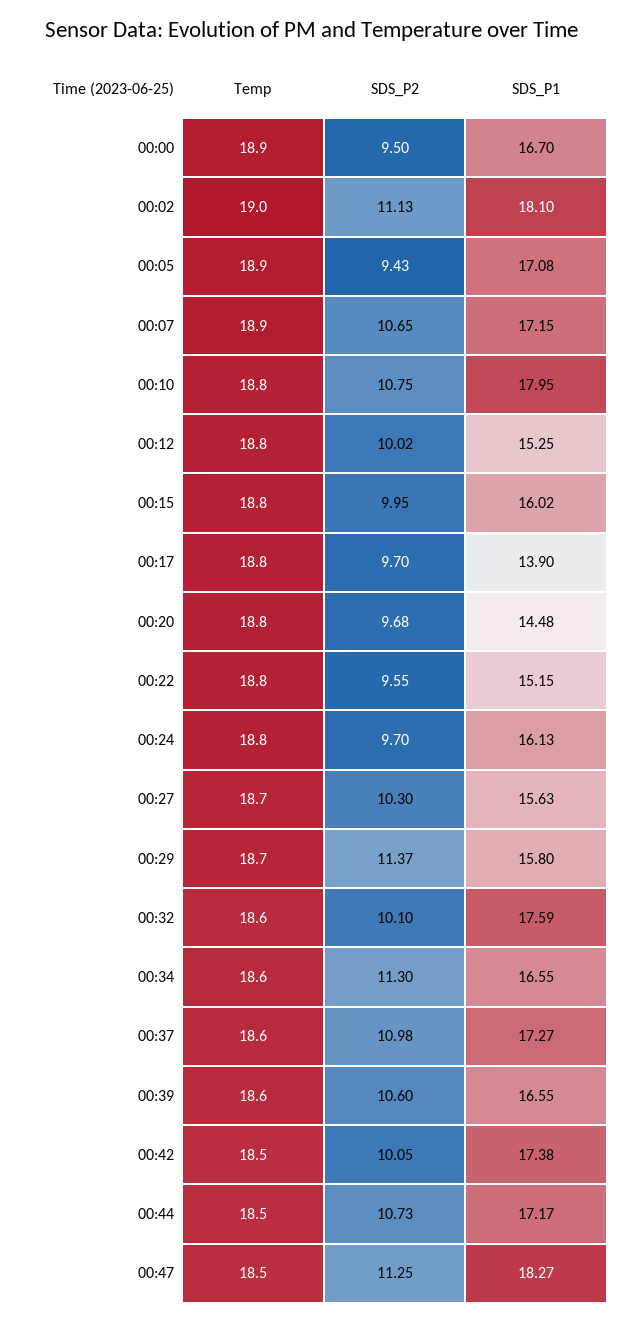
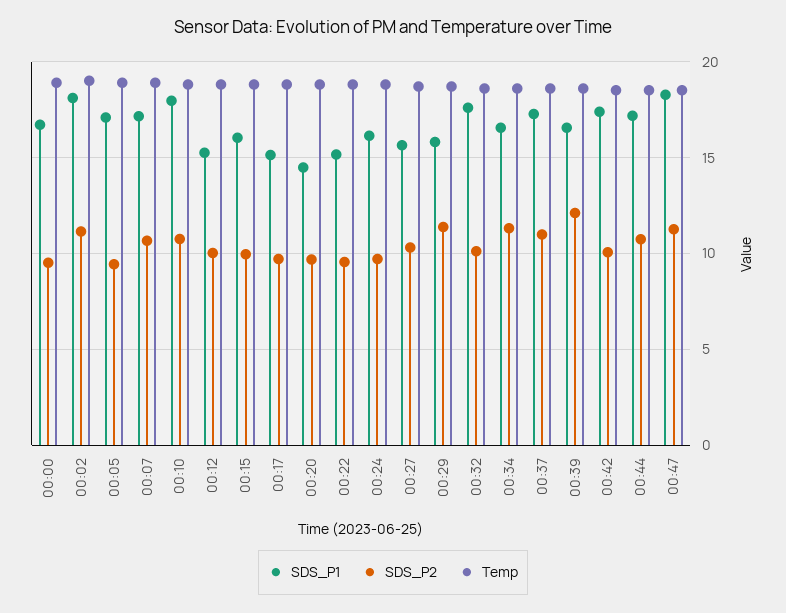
  {
    "Temp": {
      "00:00": 18.9,
      "00:02": 19,
      "00:05": 18.9,
      "00:07": 18.9,
      "00:10": 18.8,
      "00:12": 18.8,
      "00:15": 18.8,
      "00:17": 18.8,
      "00:20": 18.8,
      "00:22": 18.8,
      "00:24": 18.8,
      "00:27": 18.7,
      "00:29": 18.7,
      "00:32": 18.6,
      "00:34": 18.6,
      "00:37": 18.6,
      "00:39": 18.6,
      "00:42": 18.5,
      "00:44": 18.5,
      "00:47": 18.5
    },
    "SDS_P2": {
      "00:00": 9.5,
      "00:02": 11.13,
      "00:05": 9.43,
      "00:07": 10.65,
      "00:10": 10.75,
      "00:12": 10.02,
      "00:15": 9.95,
      "00:17": 9.7,
      "00:20": 9.68,
      "00:22": 9.55,
      "00:24": 9.7,
      "00:27": 10.3,
      "00:29": 11.37,
      "00:32": 10.1,
      "00:34": 11.3,
      "00:37": 10.98,
-     "00:39": 10.6,
+     "00:39": 12,
      "00:42": 10.05,
      "00:44": 10.73,
      "00:47": 11.25
    },
    "SDS_P1": {
      "00:00": 16.7,
      "00:02": 18.1,
      "00:05": 17.08,
      "00:07": 17.15,
      "00:10": 17.95,
      "00:12": 15.25,
      "00:15": 16.02,
-     "00:17": 13.9,
+     "00:17": 15,
      "00:20": 14.48,
      "00:22": 15.15,
      "00:24": 16.13,
      "00:27": 15.63,
      "00:29": 15.8,
      "00:32": 17.59,
      "00:34": 16.55,
      "00:37": 17.27,
      "00:39": 16.55,
      "00:42": 17.38,
      "00:44": 17.17,
      "00:47": 18.27
    }
  }

